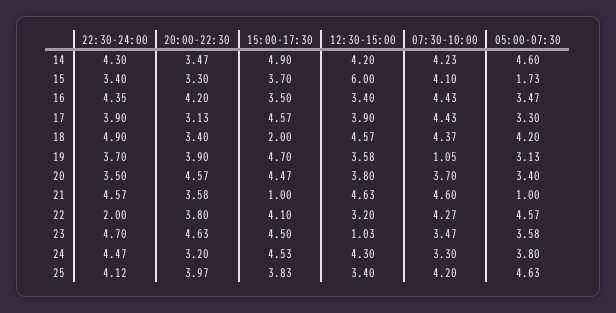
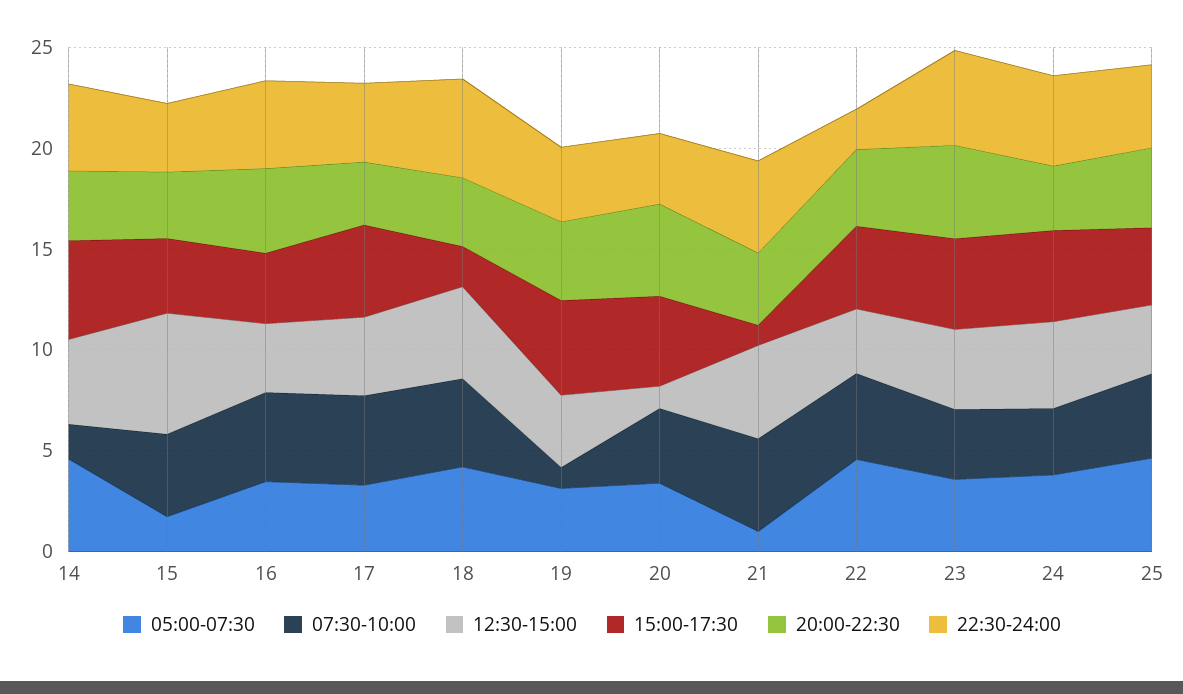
  {
    "22:30-24:00": {
      "14": 4.3,
      "15": 3.4,
      "16": 4.35,
      "17": 3.9,
      "18": 4.9,
      "19": 3.7,
      "20": 3.5,
      "21": 4.57,
      "22": 2,
      "23": 4.7,
      "24": 4.47,
      "25": 4.12
    },
    "20:00-22:30": {
      "14": 3.47,
      "15": 3.3,
      "16": 4.2,
      "17": 3.13,
      "18": 3.4,
      "19": 3.9,
      "20": 4.57,
      "21": 3.58,
      "22": 3.8,
      "23": 4.63,
      "24": 3.2,
      "25": 3.97
    },
    "15:00-17:30": {
      "14": 4.9,
      "15": 3.7,
      "16": 3.5,
      "17": 4.57,
      "18": 2,
      "19": 4.7,
      "20": 4.47,
      "21": 1,
      "22": 4.1,
      "23": 4.5,
      "24": 4.53,
      "25": 3.83
    },
    "12:30-15:00": {
      "14": 4.2,
      "15": 6,
      "16": 3.4,
      "17": 3.9,
      "18": 4.57,
      "19": 3.58,
-     "20": 3.8,
+     "20": 1,
      "21": 4.63,
      "22": 3.2,
-     "23": 1.03,
+     "23": 4,
      "24": 4.3,
      "25": 3.4
    },
    "07:30-10:00": {
-     "14": 4.23,
+     "14": 2,
      "15": 4.1,
      "16": 4.43,
      "17": 4.43,
      "18": 4.37,
      "19": 1.05,
      "20": 3.7,
      "21": 4.6,
      "22": 4.27,
      "23": 3.47,
      "24": 3.3,
      "25": 4.2
    },
    "05:00-07:30": {
      "14": 4.6,
      "15": 1.73,
      "16": 3.47,
      "17": 3.3,
      "18": 4.2,
      "19": 3.13,
      "20": 3.4,
      "21": 1,
      "22": 4.57,
      "23": 3.58,
      "24": 3.8,
      "25": 4.63
    }
  }

